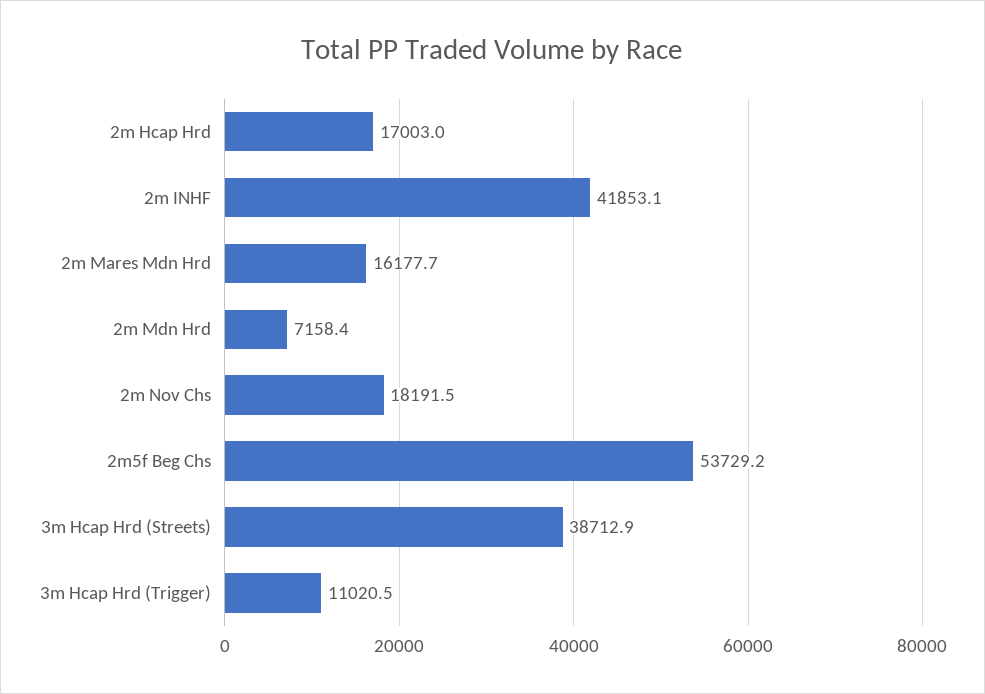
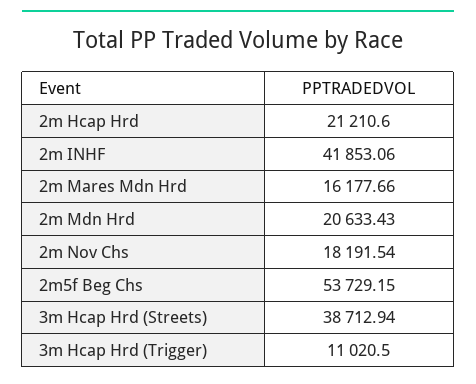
  {
-   "2m Hcap Hrd": 17003,
+   "2m Hcap Hrd": 21210.6,
    "2m INHF": 41853.06,
    "2m Mares Mdn Hrd": 16177.66,
-   "2m Mdn Hrd": 7158.4,
+   "2m Mdn Hrd": 20633.43,
    "2m Nov Chs": 18191.54,
    "2m5f Beg Chs": 53729.15,
    "3m Hcap Hrd (Streets)": 38712.94,
    "3m Hcap Hrd (Trigger)": 11020.5
  }

